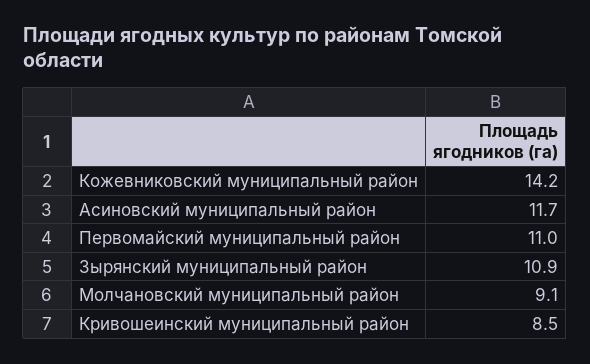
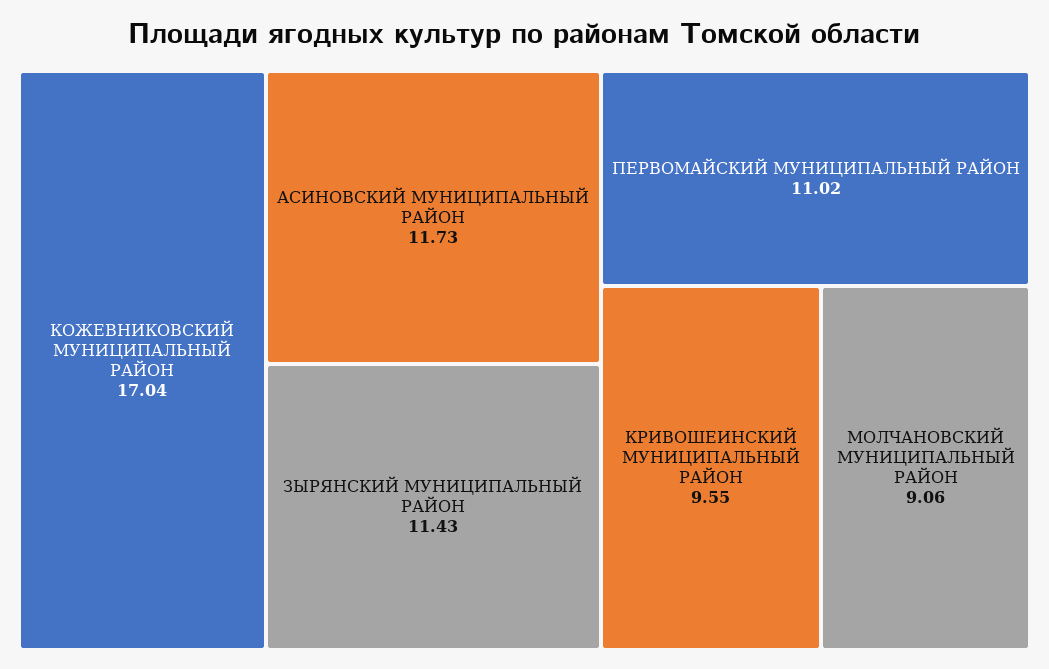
  {
-   "Кожевниковский муниципальный район": 14.2,
+   "Кожевниковский муниципальный район": 17.04,
    "Асиновский муниципальный район": 11.73,
    "Первомайский муниципальный район": 11.02,
-   "Зырянский муниципальный район": 10.9,
+   "Зырянский муниципальный район": 11.43,
    "Молчановский муниципальный район": 9.06,
-   "Кривошеинский муниципальный район": 8.5
+   "Кривошеинский муниципальный район": 9.55
  }

